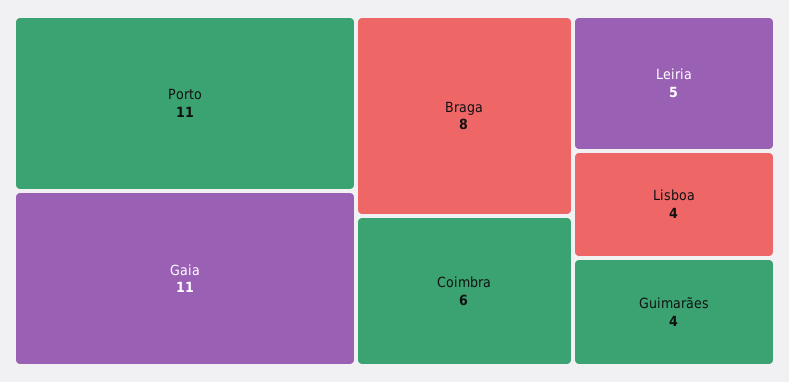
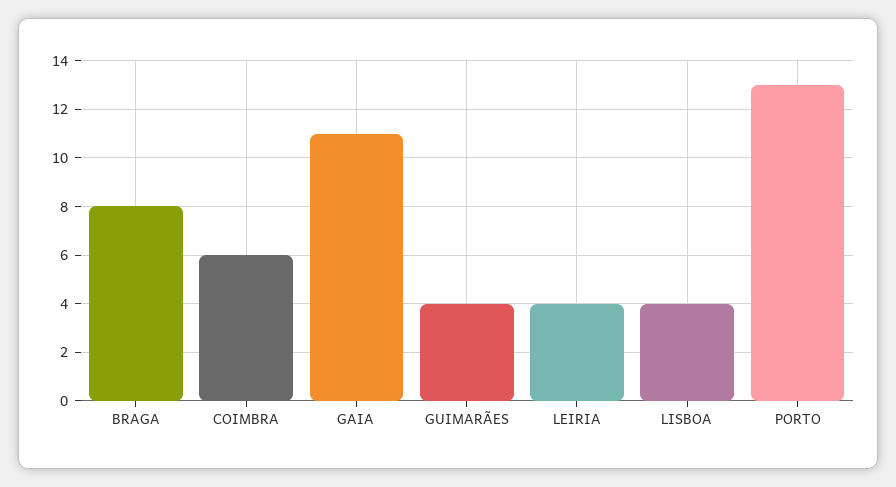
  {
-   "Porto": 11,
+   "Porto": 13,
    "Gaia": 11,
    "Braga": 8,
    "Coimbra": 6,
-   "Leiria": 5,
+   "Leiria": 4,
    "Lisboa": 4,
    "Guimarães": 4
  }

